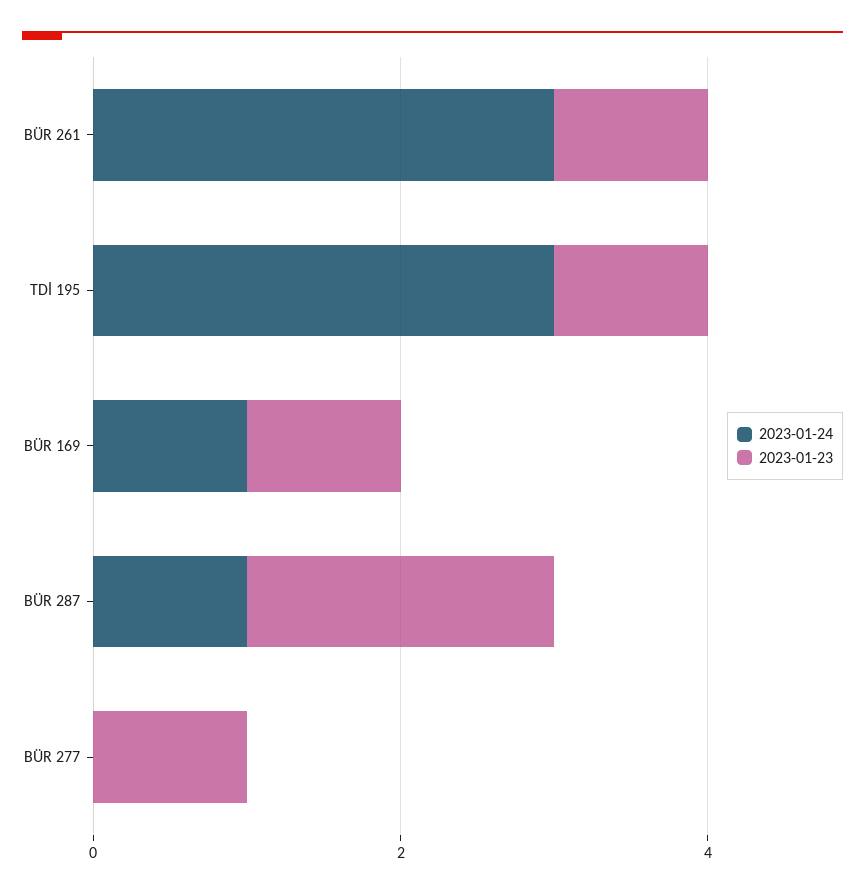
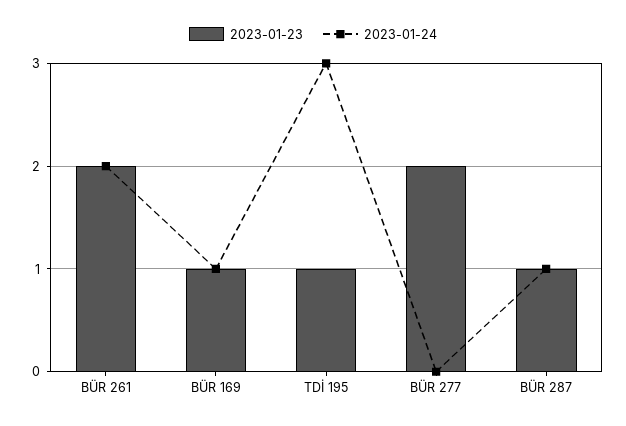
  {
    "2023-01-24": {
-     "BÜR 261": 3,
+     "BÜR 261": 2,
      "TDİ 195": 3,
      "BÜR 169": 1,
      "BÜR 287": 1,
      "BÜR 277": 0
    },
    "2023-01-23": {
-     "BÜR 261": 1,
+     "BÜR 261": 2,
      "TDİ 195": 1,
      "BÜR 169": 1,
-     "BÜR 287": 2,
+     "BÜR 287": 1,
-     "BÜR 277": 1
+     "BÜR 277": 2
    }
  }

